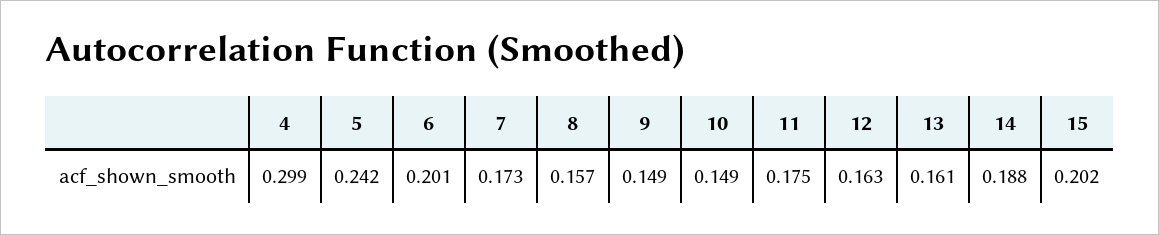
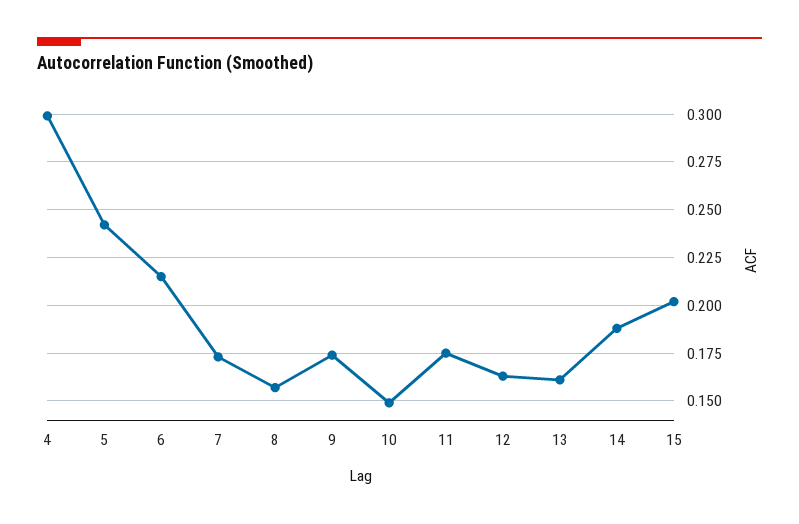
  {
    "4": 0.299,
    "5": 0.242,
-   "6": 0.201,
+   "6": 0.215,
    "7": 0.173,
    "8": 0.157,
-   "9": 0.149,
+   "9": 0.175,
    "10": 0.149,
    "11": 0.175,
    "12": 0.163,
    "13": 0.161,
    "14": 0.188,
    "15": 0.202
  }

